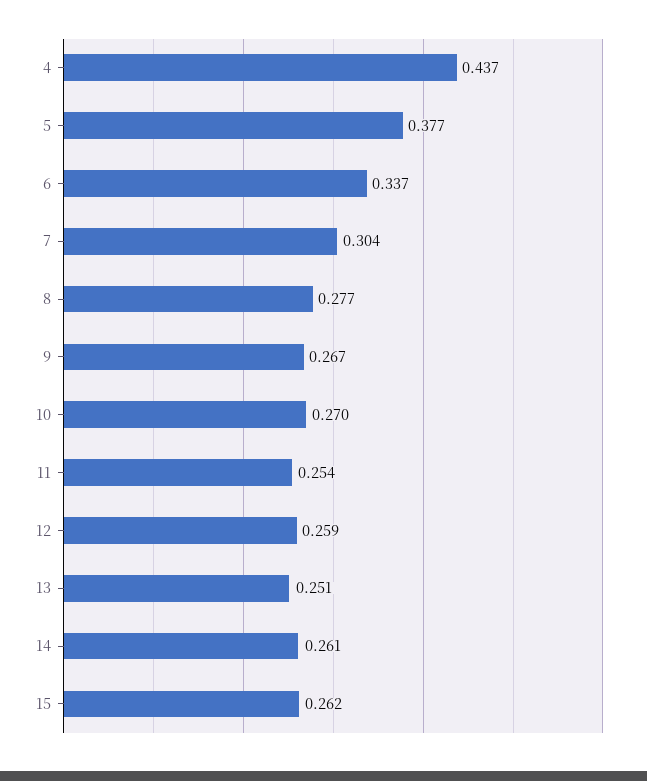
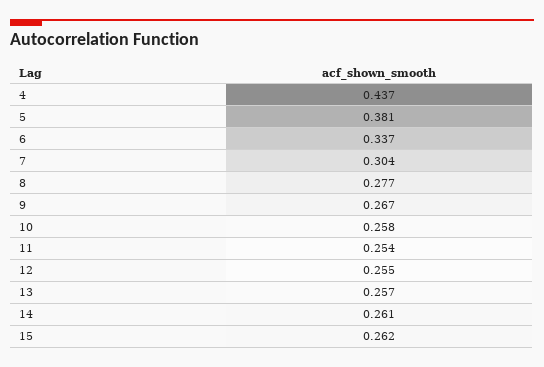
  {
    "4": 0.437,
-   "5": 0.377,
+   "5": 0.381,
    "6": 0.337,
    "7": 0.304,
    "8": 0.277,
    "9": 0.267,
-   "10": 0.27,
+   "10": 0.258,
    "11": 0.254,
-   "12": 0.259,
+   "12": 0.255,
-   "13": 0.251,
+   "13": 0.257,
    "14": 0.261,
    "15": 0.262
  }

